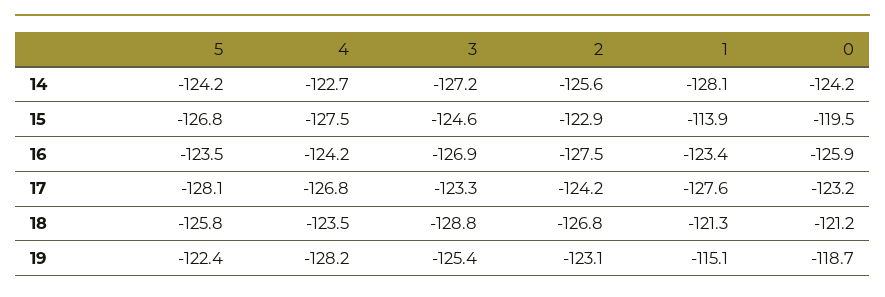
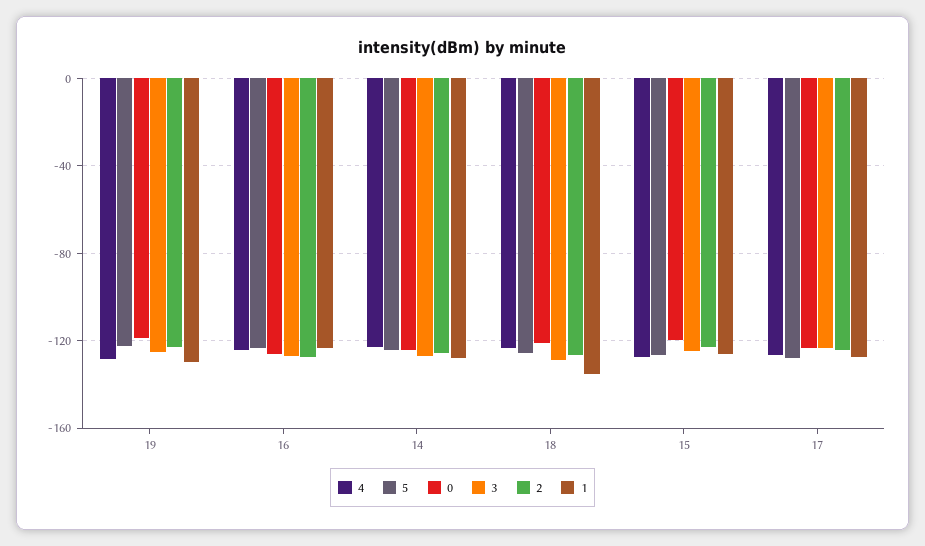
  {
    "5": {
      "14": -124.2,
      "15": -126.8,
      "16": -123.5,
      "17": -128.1,
      "18": -125.8,
      "19": -122.4
    },
    "4": {
      "14": -122.7,
      "15": -127.5,
      "16": -124.2,
      "17": -126.8,
      "18": -123.5,
      "19": -128.2
    },
    "3": {
      "14": -127.2,
      "15": -124.6,
      "16": -126.9,
      "17": -123.3,
      "18": -128.8,
      "19": -125.4
    },
    "2": {
      "14": -125.6,
      "15": -122.9,
      "16": -127.5,
      "17": -124.2,
      "18": -126.8,
      "19": -123.1
    },
    "1": {
      "14": -128.1,
-     "15": -113.9,
+     "15": -125,
      "16": -123.4,
      "17": -127.6,
-     "18": -121.3,
+     "18": -135,
-     "19": -115.1
+     "19": -130
    },
    "0": {
      "14": -124.2,
      "15": -119.5,
      "16": -125.9,
      "17": -123.2,
      "18": -121.2,
      "19": -118.7
    }
  }

